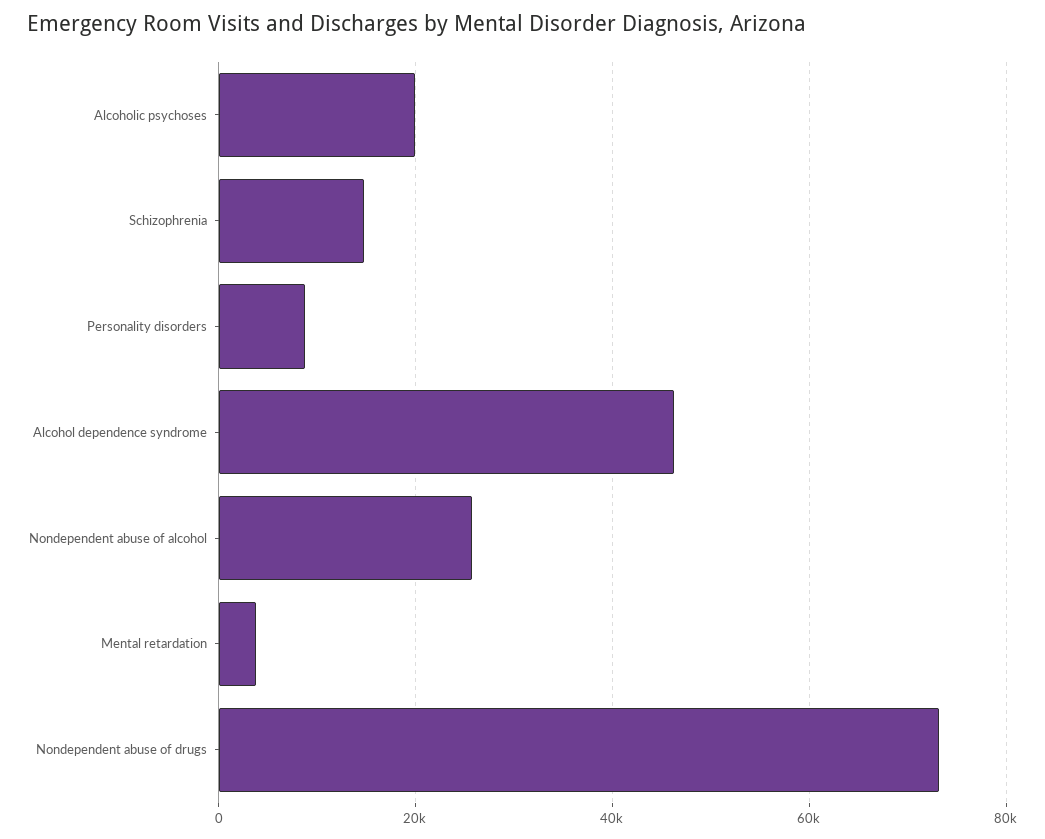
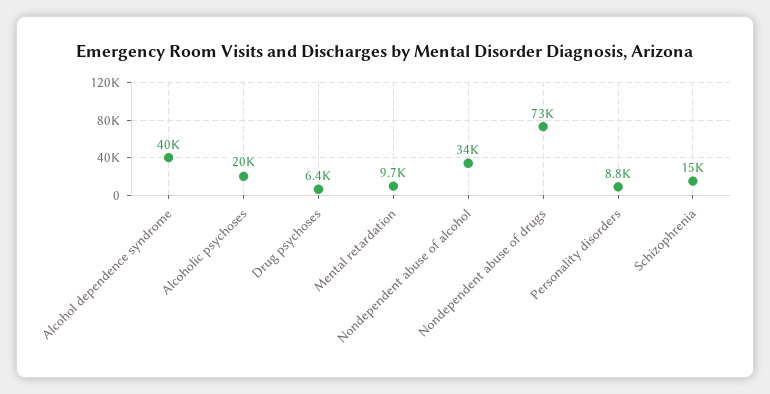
  {
    "Alcoholic psychoses": 20000,
    "Schizophrenia": 15000,
    "Personality disorders": 8800,
-   "Alcohol dependence syndrome": 46000,
+   "Alcohol dependence syndrome": 40000,
-   "Nondependent abuse of alcohol": 26000,
+   "Nondependent abuse of alcohol": 34000,
-   "Mental retardation": 4000,
+   "Mental retardation": 9700,
-   "Nondependent abuse of drugs": 73000
+   "Nondependent abuse of drugs": 73000,
+   "Drug psychoses": 6400
  }

